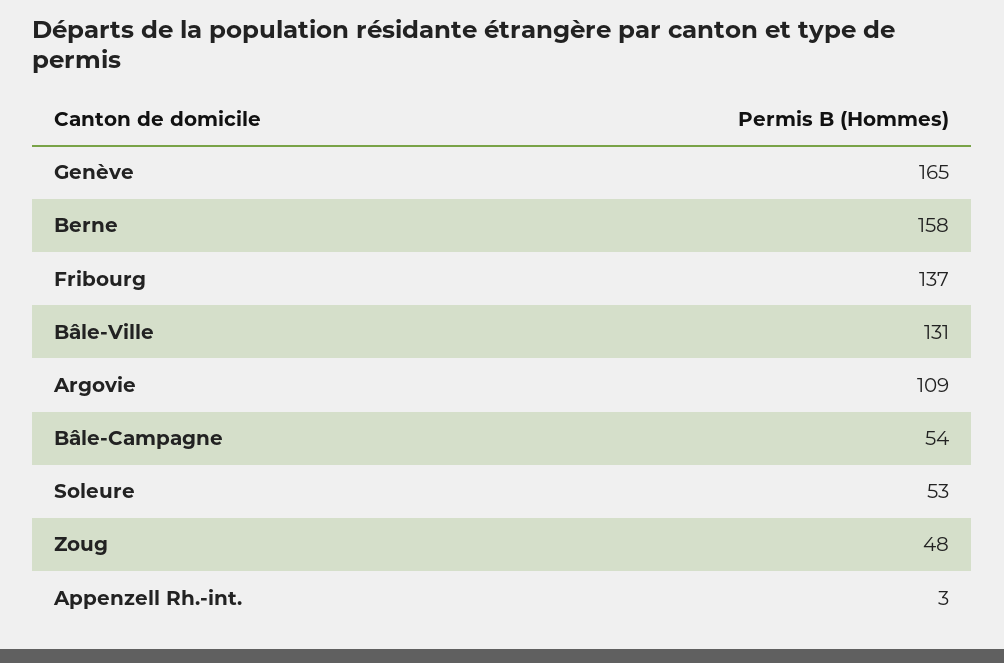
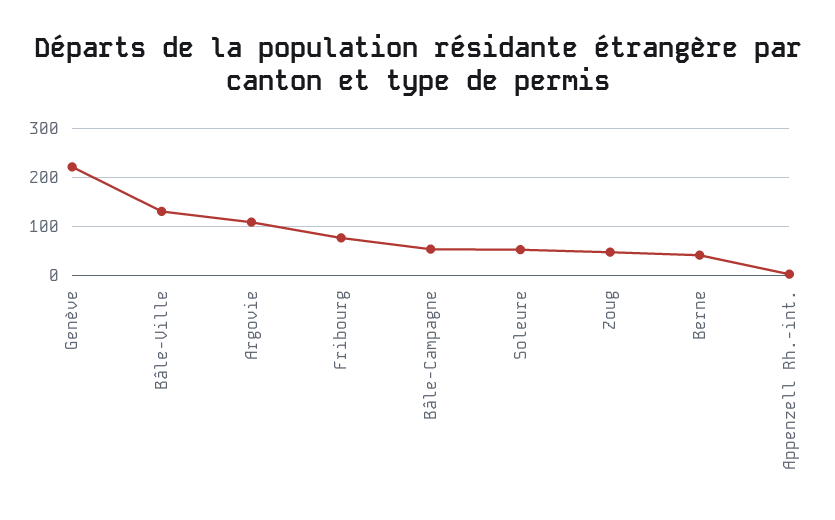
  {
-   "Genève": 165,
+   "Genève": 220,
-   "Berne": 158,
+   "Berne": 40,
-   "Fribourg": 137,
+   "Fribourg": 80,
    "Bâle-Ville": 131,
    "Argovie": 109,
    "Bâle-Campagne": 54,
    "Soleure": 53,
    "Zoug": 48,
    "Appenzell Rh.-int.": 3
  }

